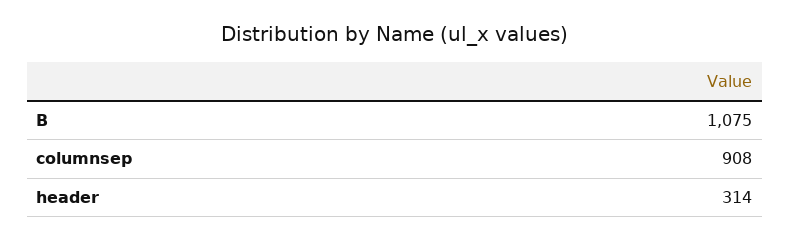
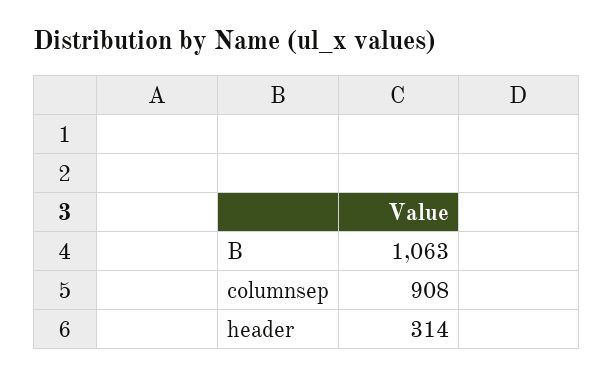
  {
-   "B": 1075,
+   "B": 1063,
    "columnsep": 908,
    "header": 314
  }

